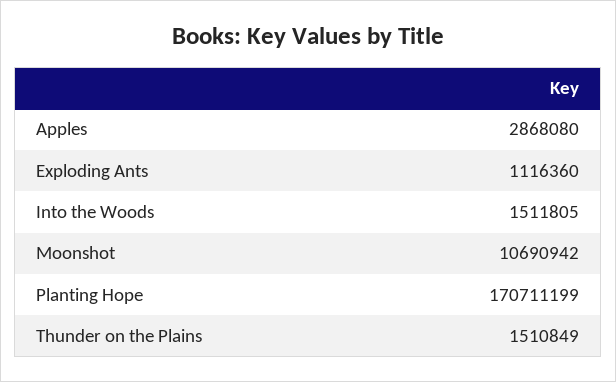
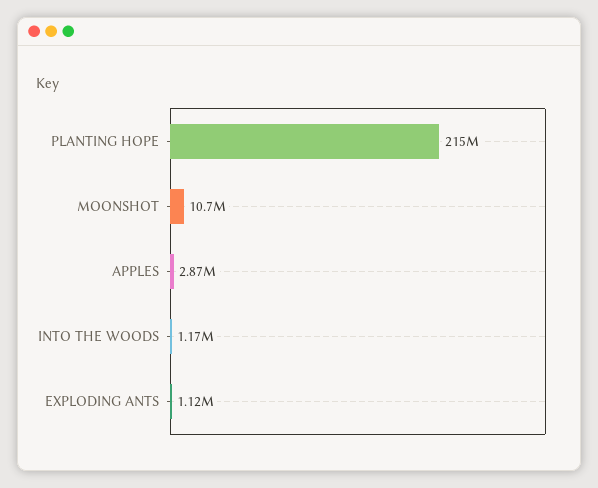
  {
    "Apples": 2868080,
    "Exploding Ants": 1116360,
-   "Into the Woods": 1511805,
+   "Into the Woods": 1170000,
    "Moonshot": 10690942,
-   "Planting Hope": 170711199,
+   "Planting Hope": 215000000
-   "Thunder on the Plains": 1510849
  }

